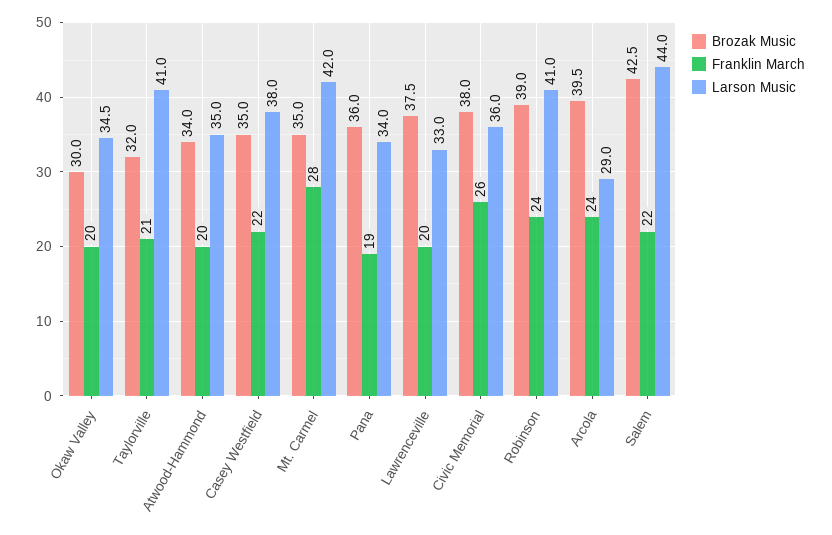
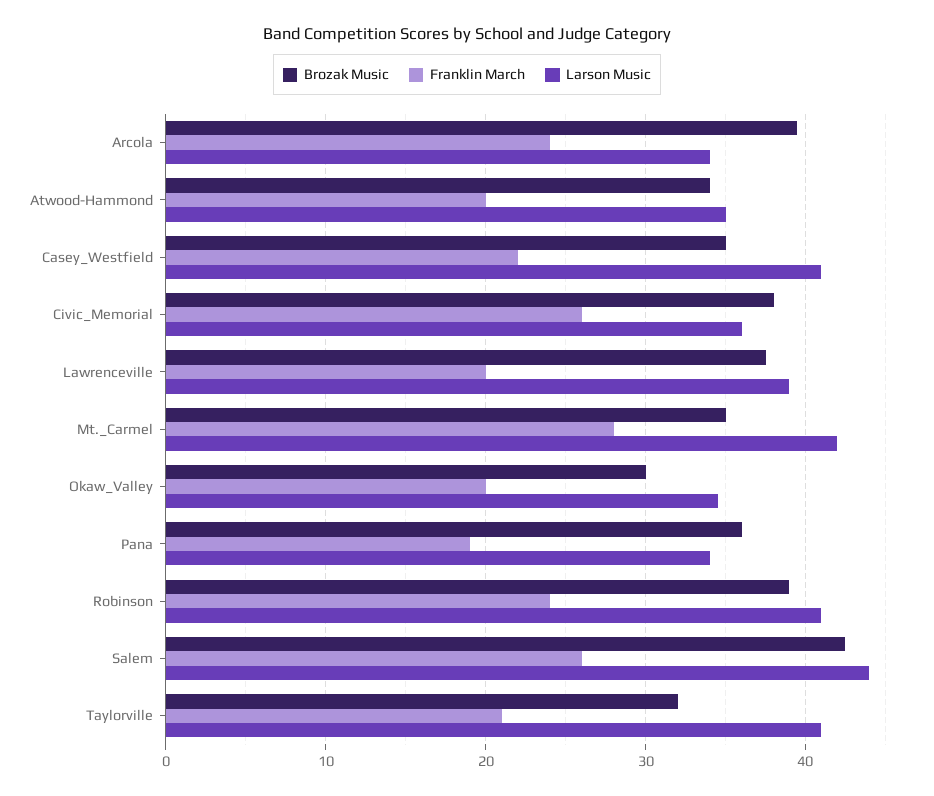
  {
    "Brozak Music": {
      "Okaw Valley": 30,
      "Taylorville": 32,
      "Atwood-Hammond": 34,
      "Casey Westfield": 35,
      "Mt. Carmel": 35,
      "Pana": 36,
      "Lawrenceville": 37.5,
      "Civic Memorial": 38,
      "Robinson": 39,
      "Arcola": 39.5,
      "Salem": 42.5
    },
    "Franklin March": {
      "Okaw Valley": 20,
      "Taylorville": 21,
      "Atwood-Hammond": 20,
      "Casey Westfield": 22,
      "Mt. Carmel": 28,
      "Pana": 19,
      "Lawrenceville": 20,
      "Civic Memorial": 26,
      "Robinson": 24,
      "Arcola": 24,
-     "Salem": 22
+     "Salem": 26
    },
    "Larson Music": {
      "Okaw Valley": 34.5,
      "Taylorville": 41,
      "Atwood-Hammond": 35,
-     "Casey Westfield": 38,
+     "Casey Westfield": 41,
      "Mt. Carmel": 42,
      "Pana": 34,
-     "Lawrenceville": 33,
+     "Lawrenceville": 39,
      "Civic Memorial": 36,
      "Robinson": 41,
-     "Arcola": 29,
+     "Arcola": 34,
      "Salem": 44
    }
  }

